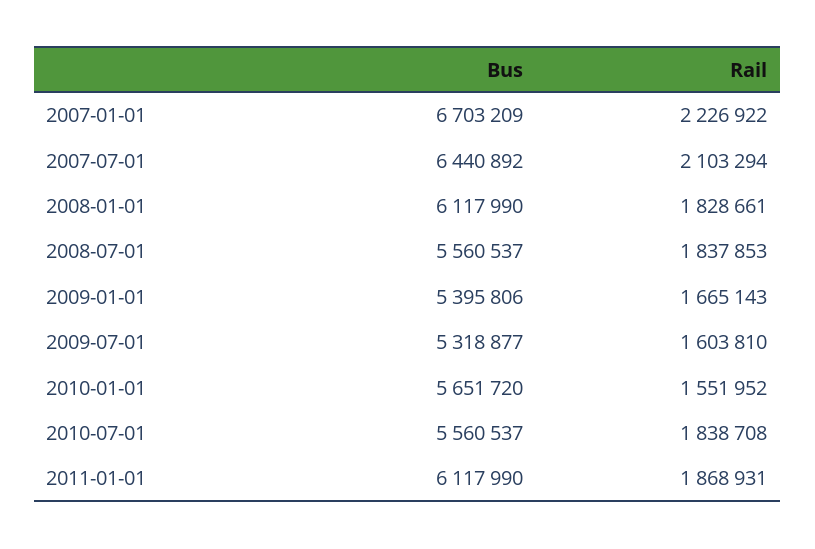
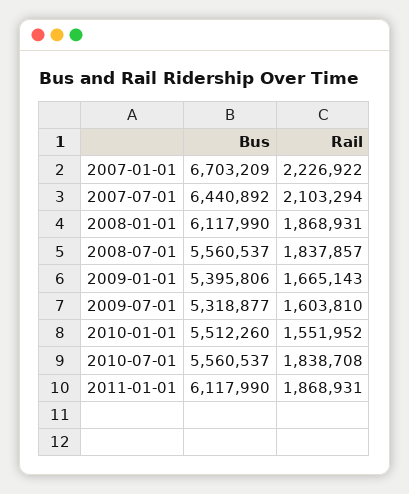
  {
    "Bus": {
      "2007-01-01": 6703209,
      "2007-07-01": 6440892,
      "2008-01-01": 6117990,
      "2008-07-01": 5560537,
      "2009-01-01": 5395806,
      "2009-07-01": 5318877,
-     "2010-01-01": 5651720,
+     "2010-01-01": 5512260,
      "2010-07-01": 5560537,
      "2011-01-01": 6117990
    },
    "Rail": {
      "2007-01-01": 2226922,
      "2007-07-01": 2103294,
-     "2008-01-01": 1828661,
+     "2008-01-01": 1868931,
-     "2008-07-01": 1837853,
+     "2008-07-01": 1837857,
      "2009-01-01": 1665143,
      "2009-07-01": 1603810,
      "2010-01-01": 1551952,
      "2010-07-01": 1838708,
      "2011-01-01": 1868931
    }
  }

